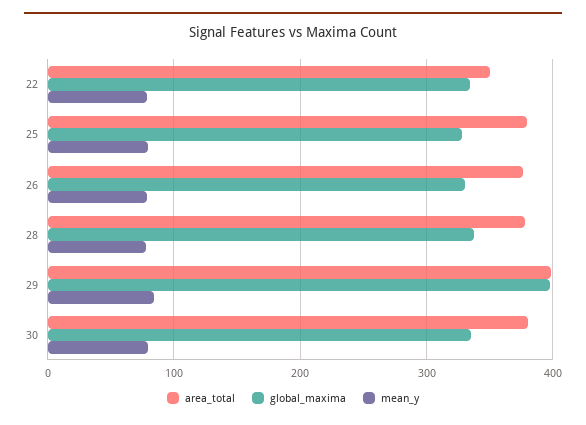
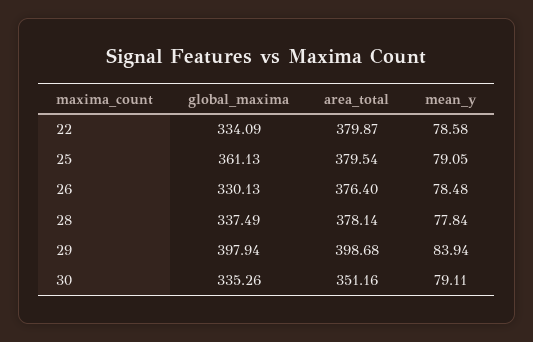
  {
    "area_total": {
-     "22": 350,
+     "22": 379.87,
      "25": 379.54,
      "26": 376.4,
      "28": 378.14,
      "29": 398.68,
-     "30": 380
+     "30": 351.16
    },
    "global_maxima": {
      "22": 334.09,
-     "25": 330,
+     "25": 361.13,
      "26": 330.13,
      "28": 337.49,
      "29": 397.94,
      "30": 335.26
    },
    "mean_y": {
      "22": 78.58,
      "25": 79.05,
      "26": 78.48,
      "28": 77.84,
      "29": 83.94,
      "30": 79.11
    }
  }

